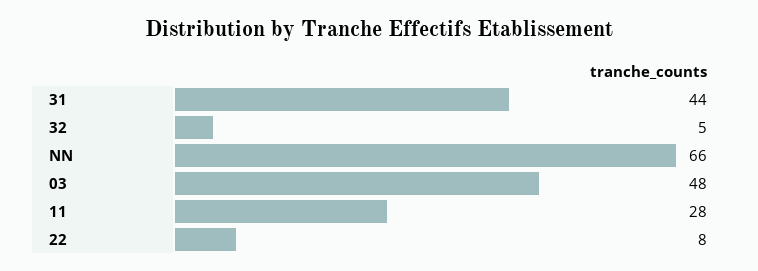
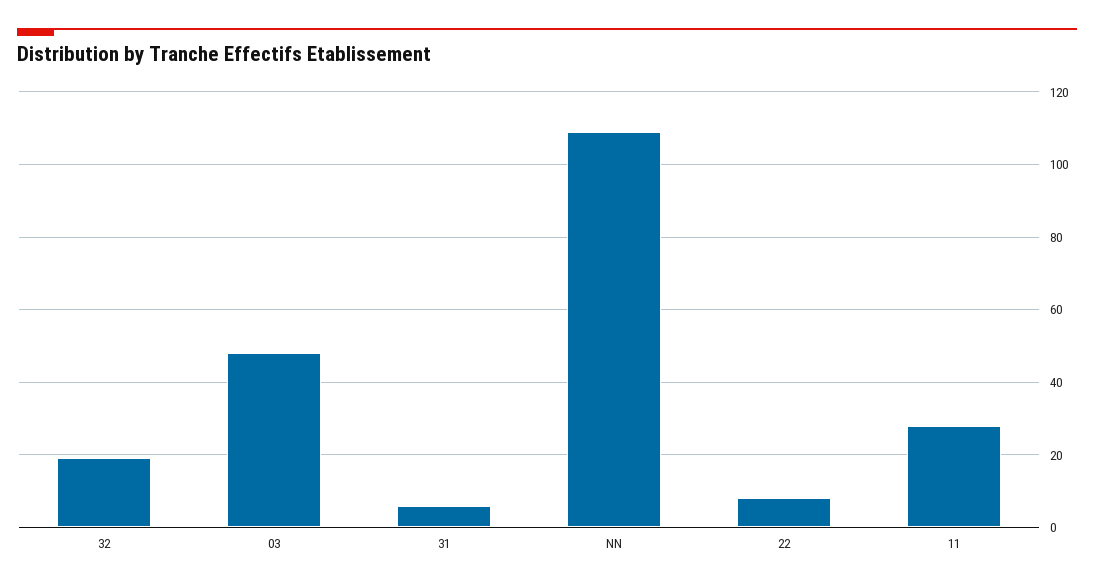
  {
-   "31": 44,
+   "31": 5,
-   "32": 5,
+   "32": 20,
-   "NN": 66,
+   "NN": 110,
    "03": 48,
    "11": 28,
    "22": 8
  }

